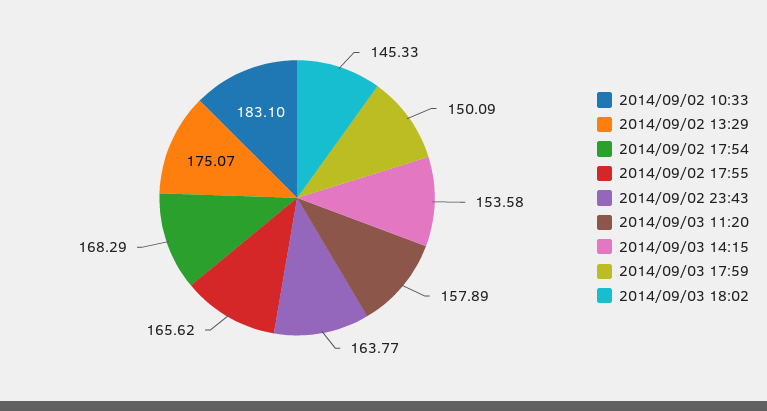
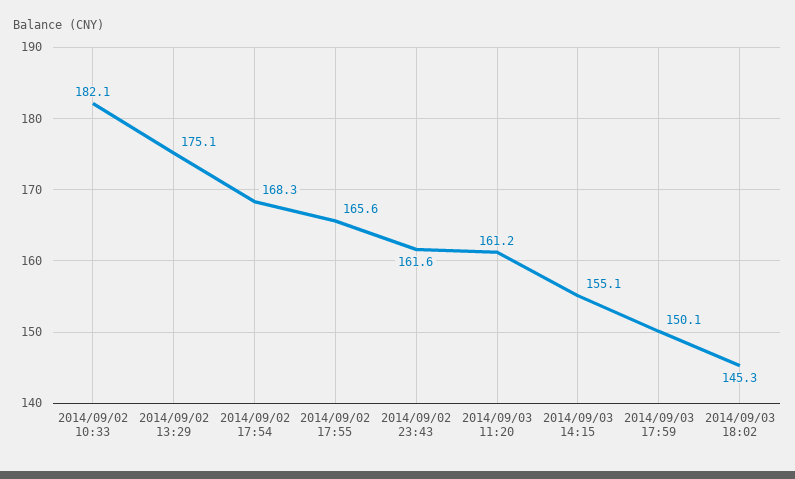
  {
-   "2014/09/02 10:33": 183.1,
+   "2014/09/02 10:33": 182.1,
    "2014/09/02 13:29": 175.07,
    "2014/09/02 17:54": 168.29,
    "2014/09/02 17:55": 165.62,
-   "2014/09/02 23:43": 163.77,
+   "2014/09/02 23:43": 161.6,
-   "2014/09/03 11:20": 157.89,
+   "2014/09/03 11:20": 161.2,
-   "2014/09/03 14:15": 153.58,
+   "2014/09/03 14:15": 155.1,
    "2014/09/03 17:59": 150.09,
    "2014/09/03 18:02": 145.33
  }

